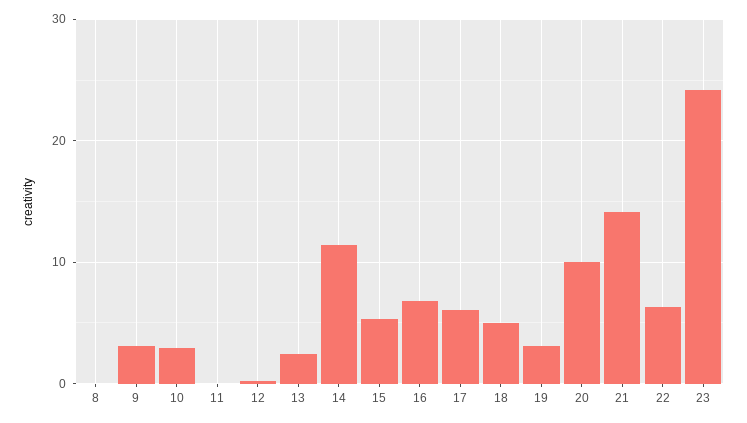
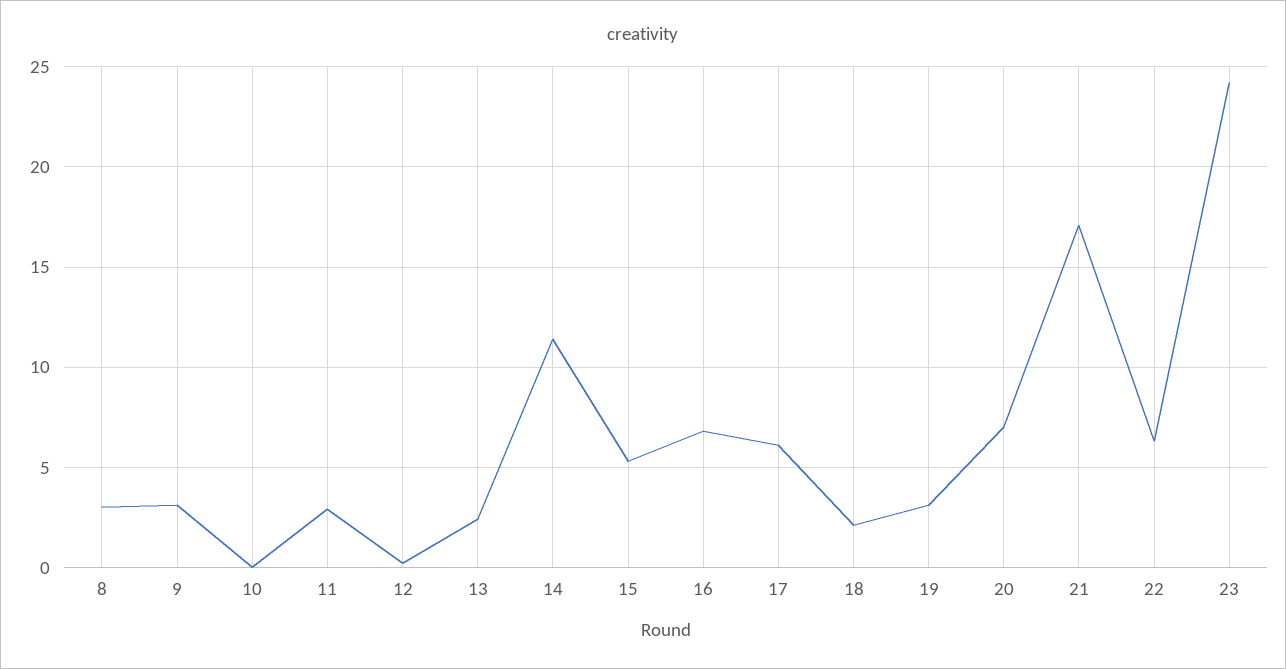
  {
-   "8": 0,
+   "8": 3,
    "9": 3,
-   "10": 3,
+   "10": 0,
-   "11": 0,
+   "11": 3,
    "12": 0,
    "13": 2.5,
    "14": 11.5,
    "15": 5.5,
    "16": 7,
    "17": 6,
-   "18": 5,
+   "18": 2,
    "19": 3,
-   "20": 10,
+   "20": 7,
-   "21": 14,
+   "21": 17,
    "22": 6.5,
    "23": 24
  }

